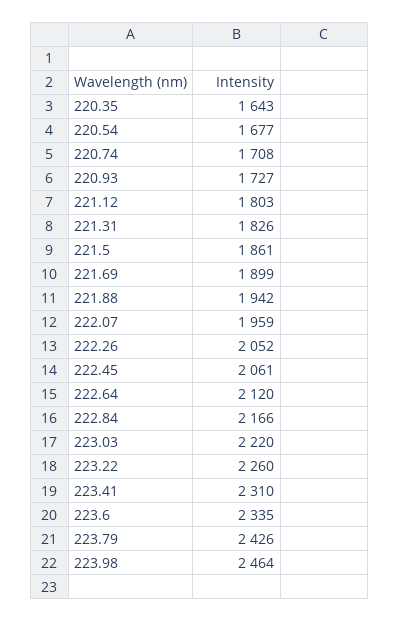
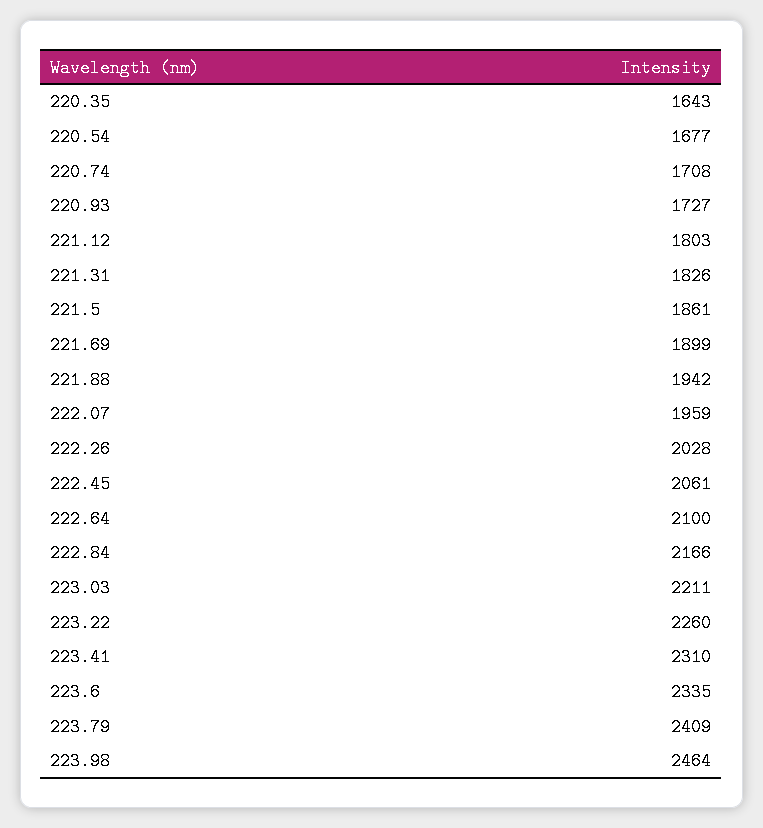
  {
    "220.35": 1643,
    "220.54": 1677,
    "220.74": 1708,
    "220.93": 1727,
    "221.12": 1803,
    "221.31": 1826,
    "221.5": 1861,
    "221.69": 1899,
    "221.88": 1942,
    "222.07": 1959,
-   "222.26": 2052,
+   "222.26": 2028,
    "222.45": 2061,
-   "222.64": 2120,
+   "222.64": 2100,
    "222.84": 2166,
-   "223.03": 2220,
+   "223.03": 2211,
    "223.22": 2260,
    "223.41": 2310,
    "223.6": 2335,
-   "223.79": 2426,
+   "223.79": 2409,
    "223.98": 2464
  }

